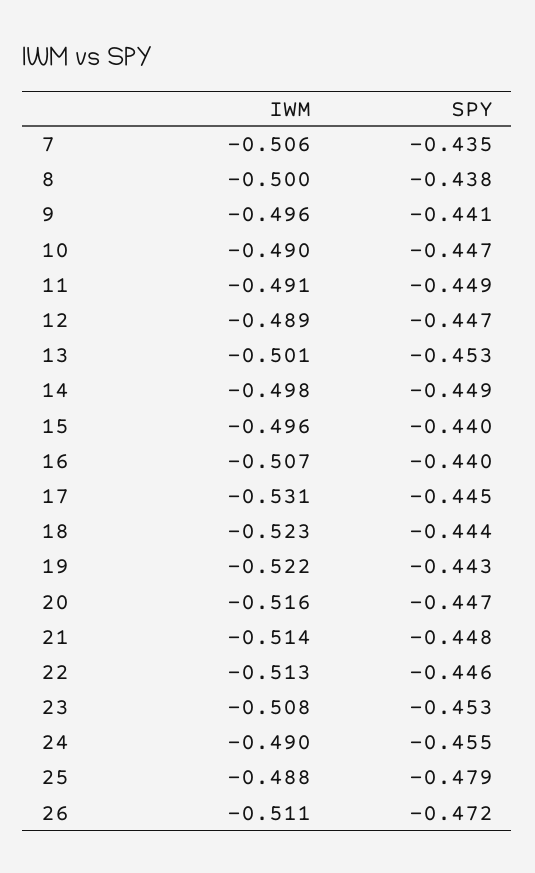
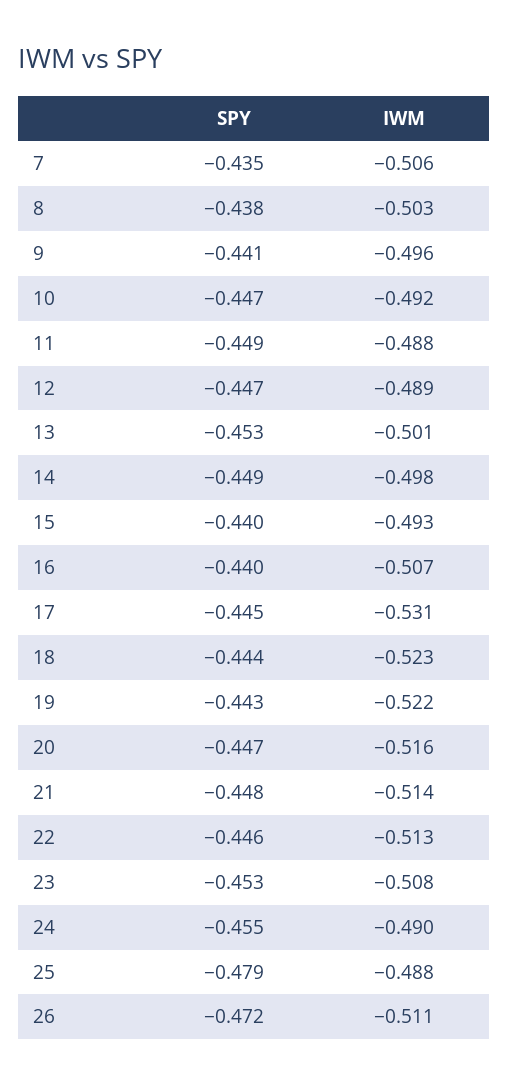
  {
    "IWM": {
      "7": -0.506,
-     "8": -0.5,
+     "8": -0.503,
      "9": -0.496,
-     "10": -0.49,
+     "10": -0.492,
-     "11": -0.491,
+     "11": -0.488,
      "12": -0.489,
      "13": -0.501,
      "14": -0.498,
-     "15": -0.496,
+     "15": -0.493,
      "16": -0.507,
      "17": -0.531,
      "18": -0.523,
      "19": -0.522,
      "20": -0.516,
      "21": -0.514,
      "22": -0.513,
      "23": -0.508,
      "24": -0.49,
      "25": -0.488,
      "26": -0.511
    },
    "SPY": {
      "7": -0.435,
      "8": -0.438,
      "9": -0.441,
      "10": -0.447,
      "11": -0.449,
      "12": -0.447,
      "13": -0.453,
      "14": -0.449,
      "15": -0.44,
      "16": -0.44,
      "17": -0.445,
      "18": -0.444,
      "19": -0.443,
      "20": -0.447,
      "21": -0.448,
      "22": -0.446,
      "23": -0.453,
      "24": -0.455,
      "25": -0.479,
      "26": -0.472
    }
  }

